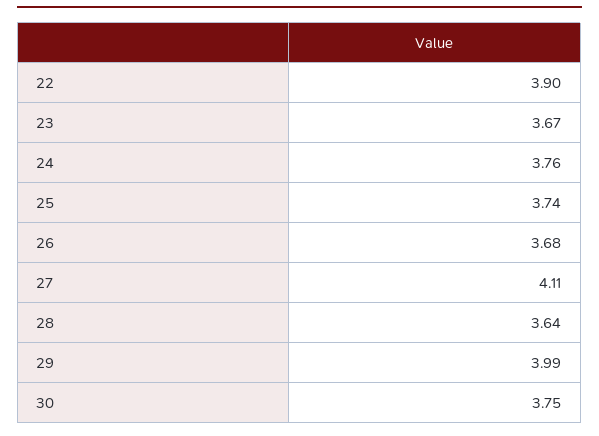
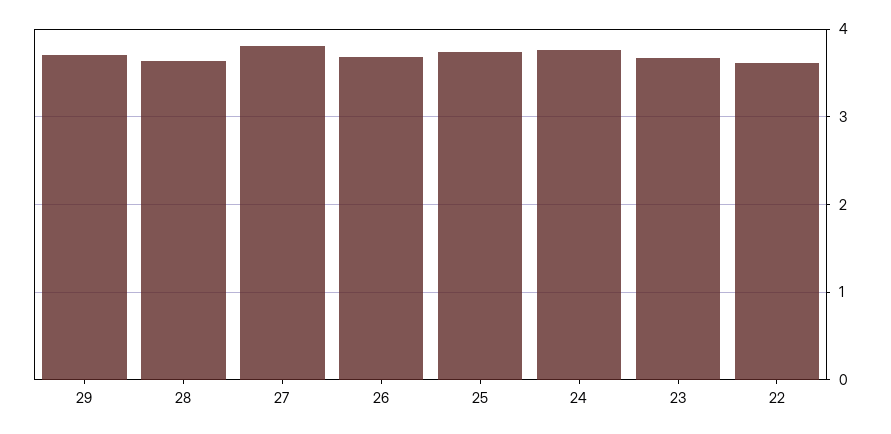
  {
-   "22": 3.9,
+   "22": 3.6,
    "23": 3.67,
    "24": 3.76,
    "25": 3.74,
    "26": 3.68,
-   "27": 4.11,
+   "27": 3.8,
    "28": 3.64,
-   "29": 3.99,
+   "29": 3.7
-   "30": 3.75
  }

